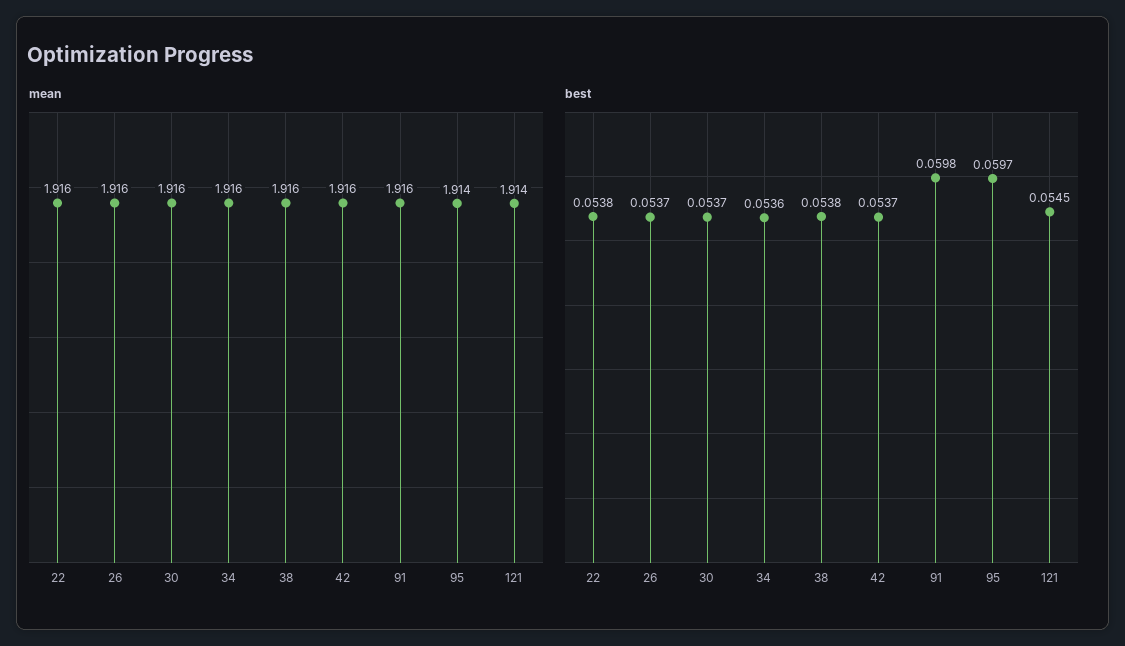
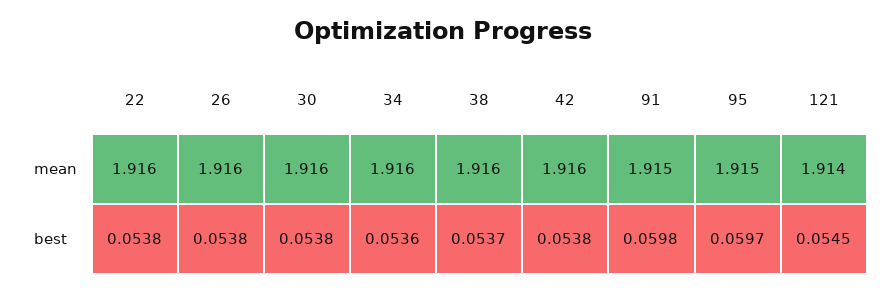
  {
    "mean": {
      "22": 1.916,
      "26": 1.916,
      "30": 1.916,
      "34": 1.916,
      "38": 1.916,
      "42": 1.916,
-     "91": 1.916,
+     "91": 1.915,
-     "95": 1.914,
+     "95": 1.915,
      "121": 1.914
    },
    "best": {
      "22": 0.0538,
-     "26": 0.0537,
+     "26": 0.0538,
-     "30": 0.0537,
+     "30": 0.0538,
      "34": 0.0536,
-     "38": 0.0538,
+     "38": 0.0537,
-     "42": 0.0537,
+     "42": 0.0538,
      "91": 0.0598,
      "95": 0.0597,
      "121": 0.0545
    }
  }

